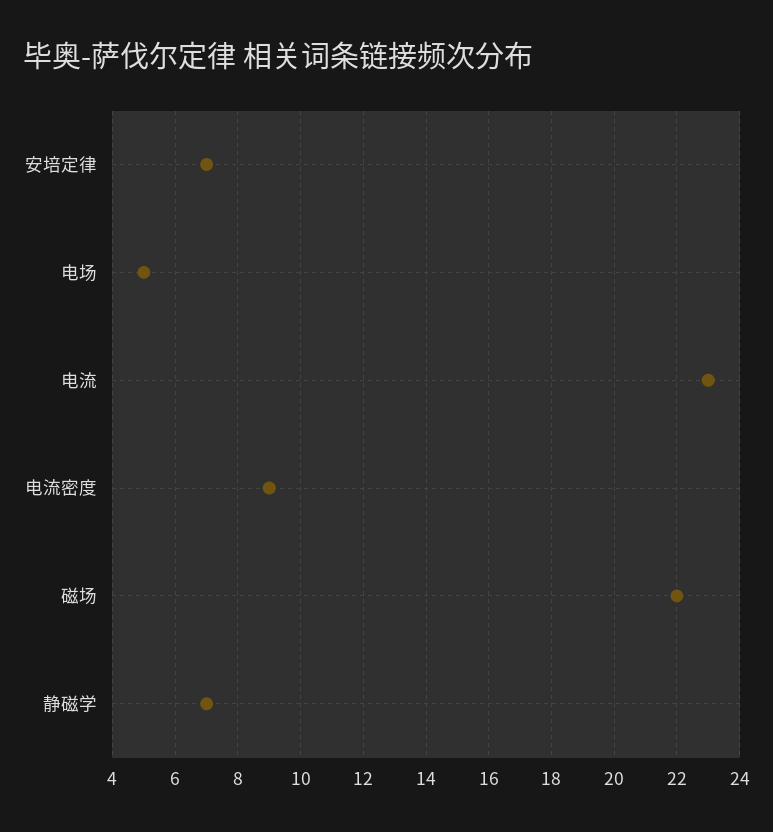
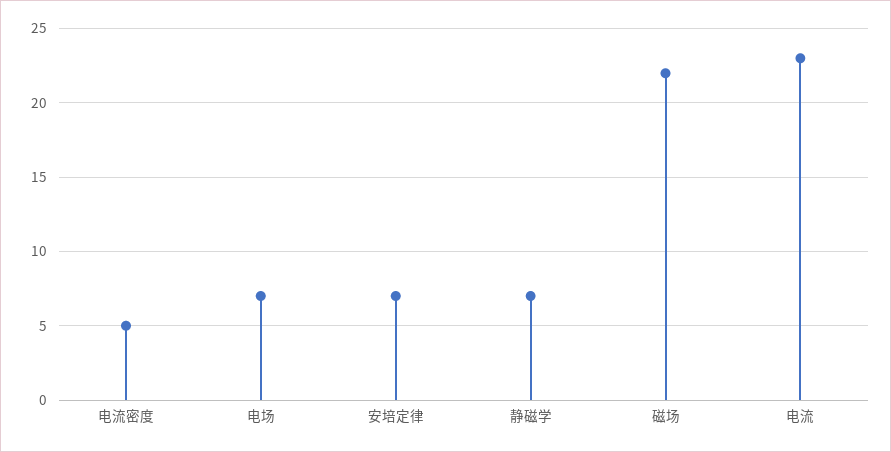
  {
    "安培定律": 7,
-   "电场": 5,
+   "电场": 7,
    "电流": 23,
-   "电流密度": 9,
+   "电流密度": 5,
    "磁场": 22,
    "静磁学": 7
  }

